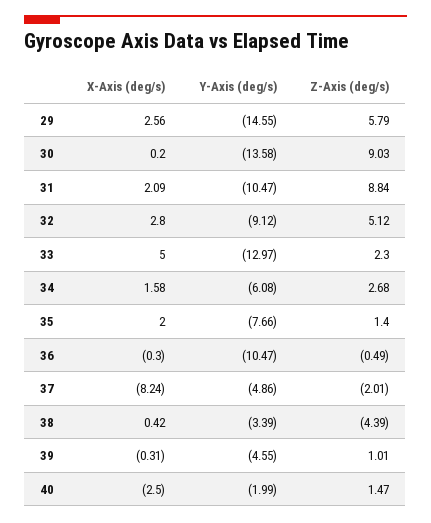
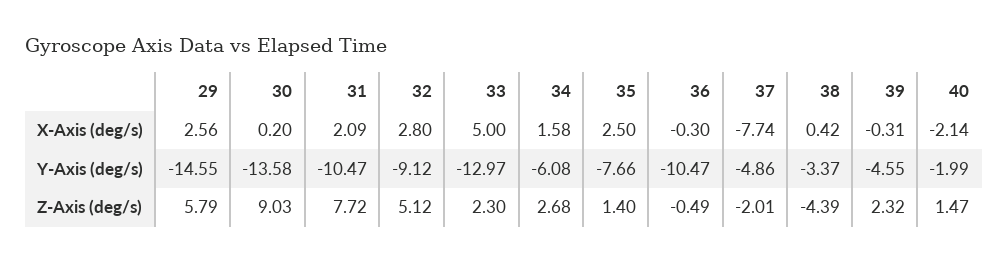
  {
    "X-Axis (deg/s)": {
      "29": 2.56,
      "30": 0.2,
      "31": 2.09,
      "32": 2.8,
      "33": 5,
      "34": 1.58,
-     "35": 2,
+     "35": 2.5,
      "36": -0.3,
-     "37": -8.24,
+     "37": -7.74,
      "38": 0.42,
      "39": -0.31,
-     "40": -2.5
+     "40": -2.14
    },
    "Y-Axis (deg/s)": {
      "29": -14.55,
      "30": -13.58,
      "31": -10.47,
      "32": -9.12,
      "33": -12.97,
      "34": -6.08,
      "35": -7.66,
      "36": -10.47,
      "37": -4.86,
-     "38": -3.39,
+     "38": -3.37,
      "39": -4.55,
      "40": -1.99
    },
    "Z-Axis (deg/s)": {
      "29": 5.79,
      "30": 9.03,
-     "31": 8.84,
+     "31": 7.72,
      "32": 5.12,
      "33": 2.3,
      "34": 2.68,
      "35": 1.4,
      "36": -0.49,
      "37": -2.01,
      "38": -4.39,
-     "39": 1.01,
+     "39": 2.32,
      "40": 1.47
    }
  }

